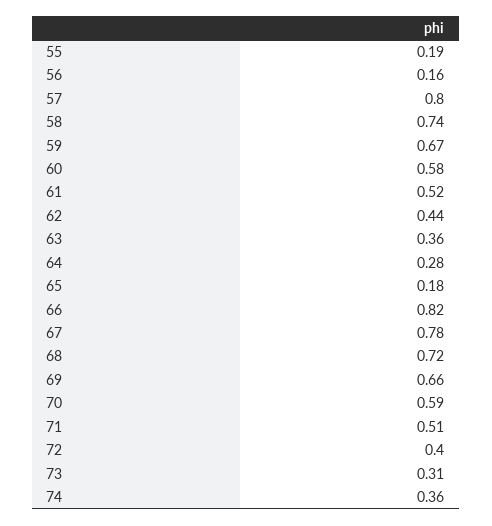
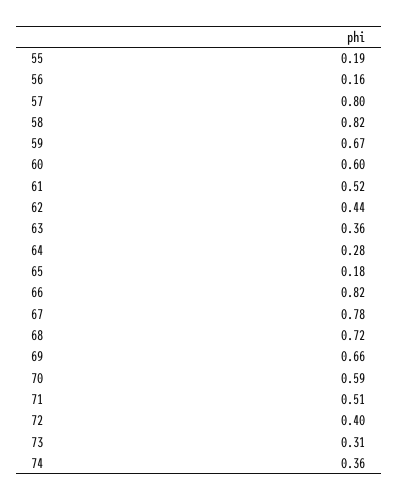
  {
    "55": 0.19,
    "56": 0.16,
    "57": 0.8,
-   "58": 0.74,
+   "58": 0.82,
    "59": 0.67,
-   "60": 0.58,
+   "60": 0.6,
    "61": 0.52,
    "62": 0.44,
    "63": 0.36,
    "64": 0.28,
    "65": 0.18,
    "66": 0.82,
    "67": 0.78,
    "68": 0.72,
    "69": 0.66,
    "70": 0.59,
    "71": 0.51,
    "72": 0.4,
    "73": 0.31,
    "74": 0.36
  }

